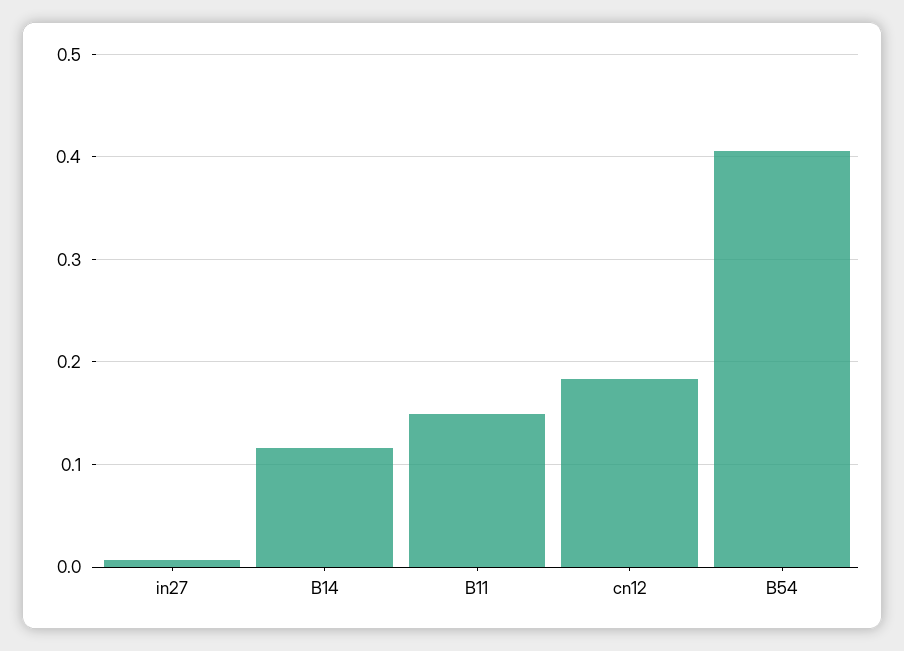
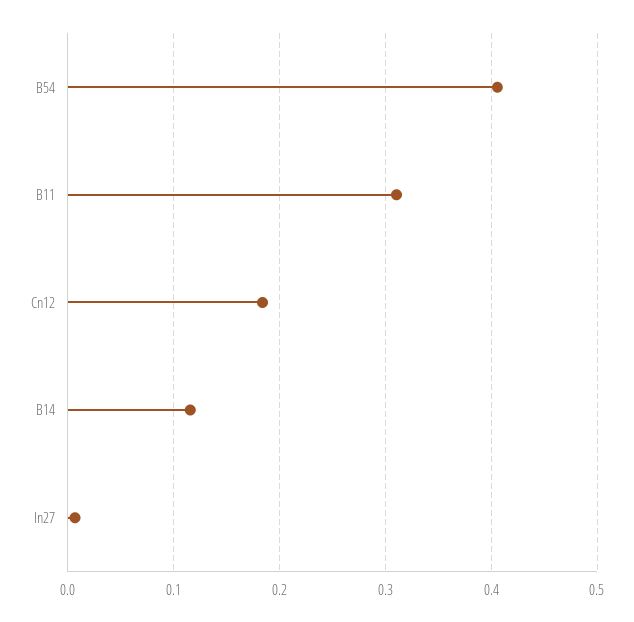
  {
    "in27": 0.01,
    "B14": 0.12,
-   "B11": 0.15,
+   "B11": 0.31,
    "cn12": 0.18,
    "B54": 0.41
  }

